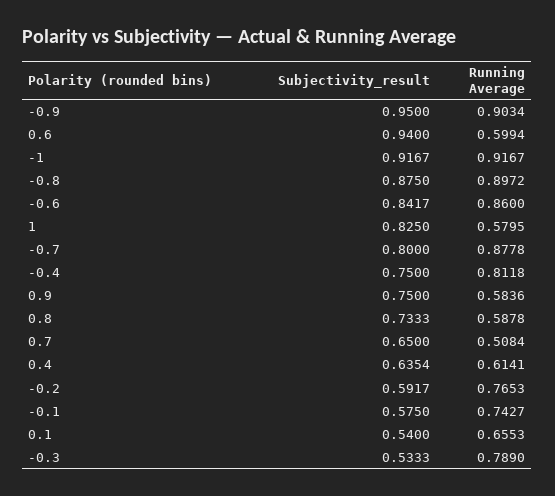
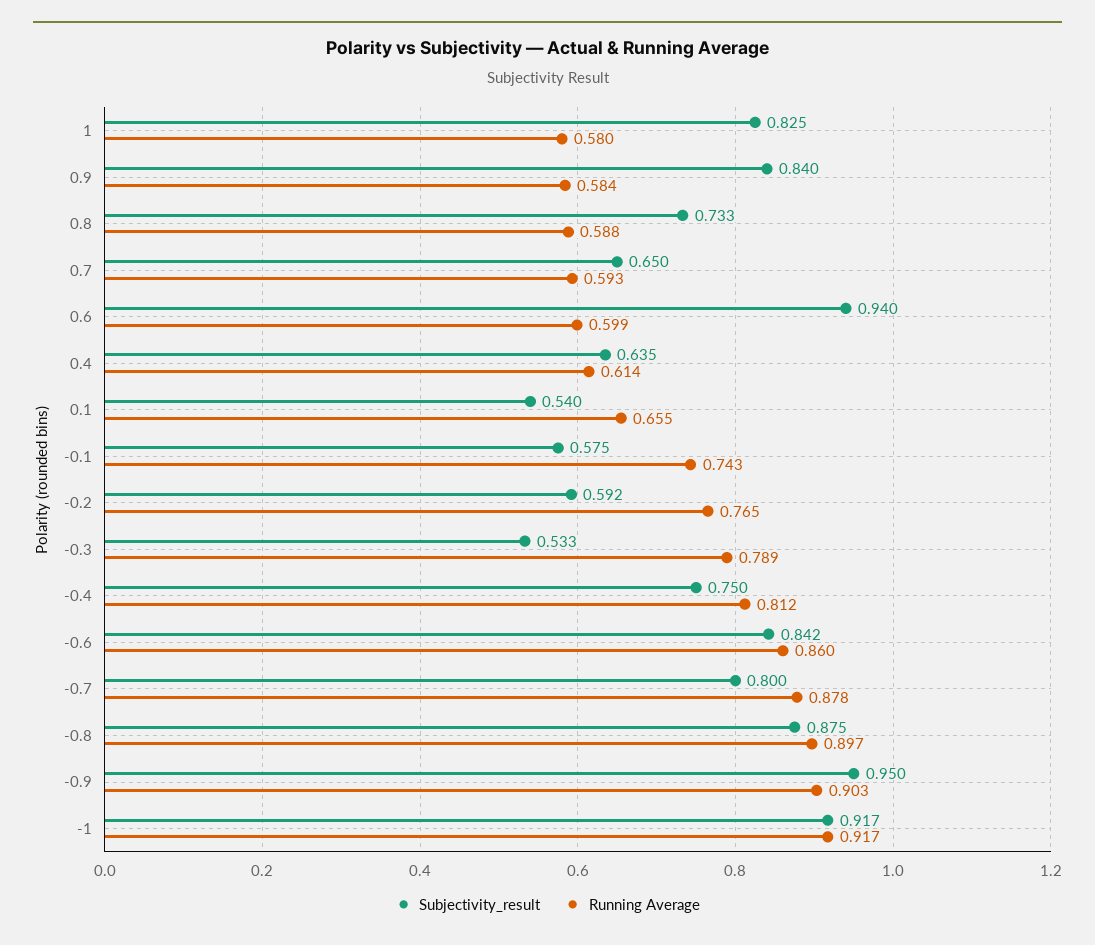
  {
    "Subjectivity_result": {
      "-0.9": 0.95,
      "0.6": 0.94,
      "-1": 0.9167,
      "-0.8": 0.875,
      "-0.6": 0.8417,
      "1": 0.825,
      "-0.7": 0.8,
      "-0.4": 0.75,
-     "0.9": 0.75,
+     "0.9": 0.84,
      "0.8": 0.7333,
      "0.7": 0.65,
      "0.4": 0.6354,
      "-0.2": 0.5917,
      "-0.1": 0.575,
      "0.1": 0.54,
      "-0.3": 0.5333
    },
    "Running Average": {
      "-0.9": 0.9034,
      "0.6": 0.5994,
      "-1": 0.9167,
      "-0.8": 0.8972,
      "-0.6": 0.86,
      "1": 0.5795,
      "-0.7": 0.8778,
      "-0.4": 0.8118,
      "0.9": 0.5836,
      "0.8": 0.5878,
-     "0.7": 0.5084,
+     "0.7": 0.593,
      "0.4": 0.6141,
      "-0.2": 0.7653,
      "-0.1": 0.7427,
      "0.1": 0.6553,
      "-0.3": 0.789
    }
  }

